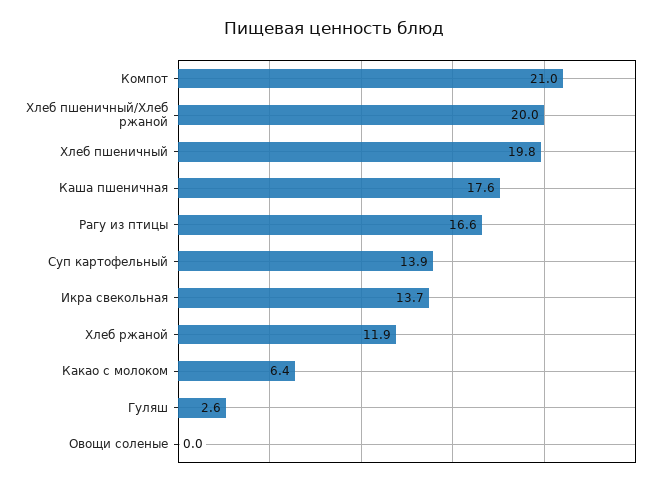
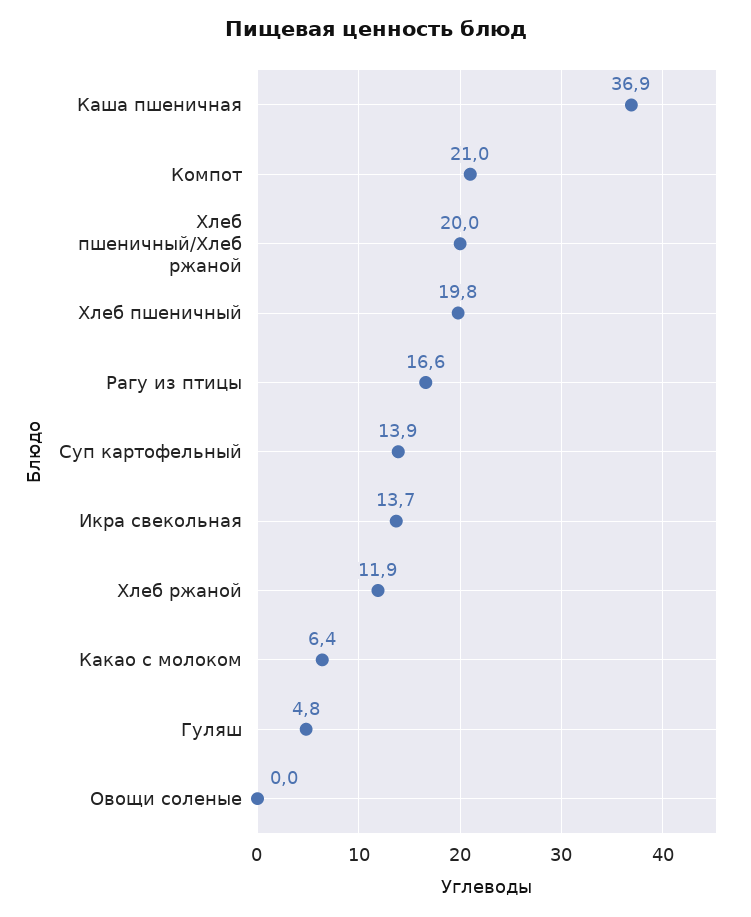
  {
    "Компот": 21,
    "Хлеб пшеничный/Хлеб ржаной": 20,
    "Хлеб пшеничный": 19.8,
-   "Каша пшеничная": 17.6,
+   "Каша пшеничная": 36.9,
    "Рагу из птицы": 16.6,
    "Суп картофельный": 13.9,
    "Икра свекольная": 13.7,
    "Хлеб ржаной": 11.9,
    "Какао с молоком": 6.4,
-   "Гуляш": 2.6,
+   "Гуляш": 4.8,
    "Овощи соленые": 0
  }

